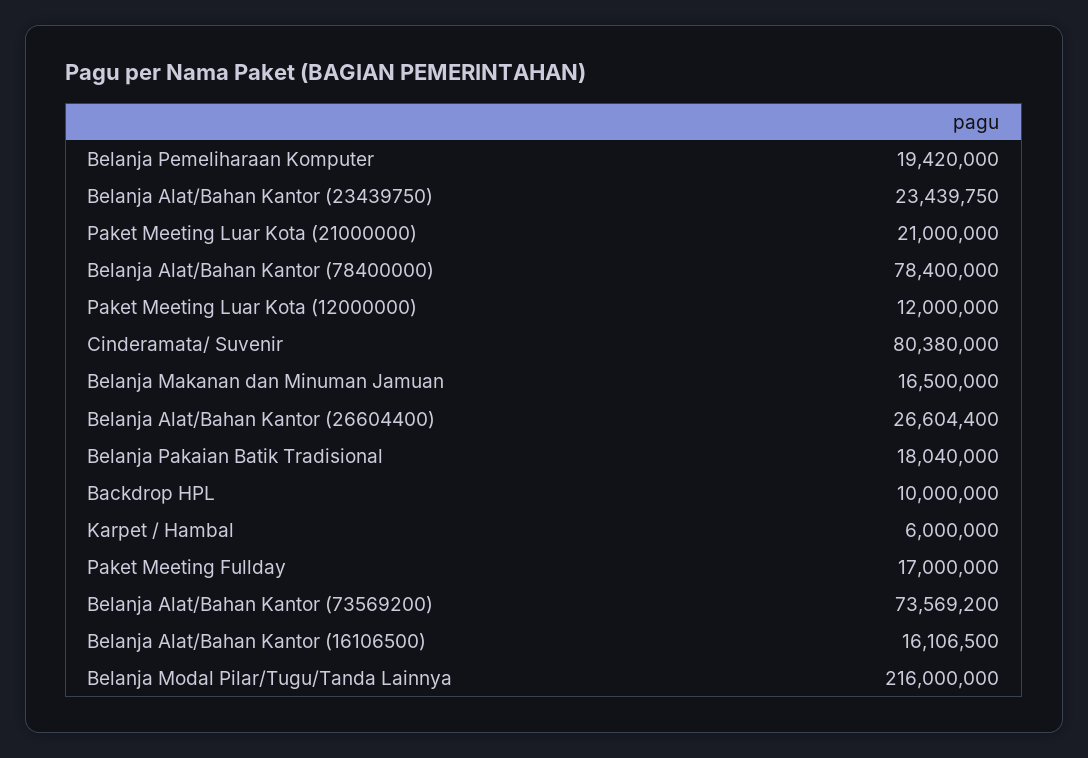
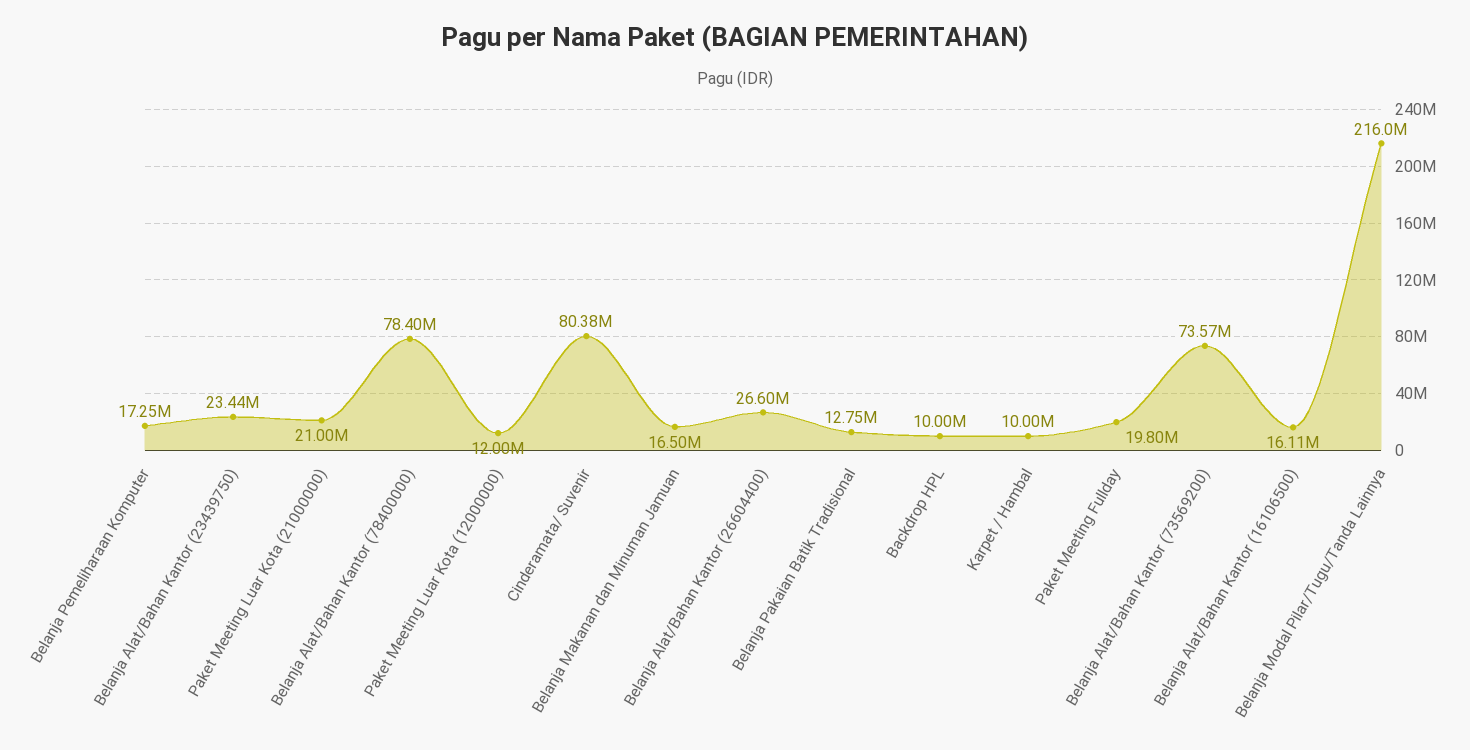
  {
-   "Belanja Pemeliharaan Komputer": 19420000,
+   "Belanja Pemeliharaan Komputer": 17250000,
    "Belanja Alat/Bahan Kantor (23439750)": 23439750,
    "Paket Meeting Luar Kota (21000000)": 21000000,
    "Belanja Alat/Bahan Kantor (78400000)": 78400000,
    "Paket Meeting Luar Kota (12000000)": 12000000,
    "Cinderamata/ Suvenir": 80380000,
    "Belanja Makanan dan Minuman Jamuan": 16500000,
    "Belanja Alat/Bahan Kantor (26604400)": 26604400,
-   "Belanja Pakaian Batik Tradisional": 18040000,
+   "Belanja Pakaian Batik Tradisional": 12750000,
    "Backdrop HPL": 10000000,
-   "Karpet / Hambal": 6000000,
+   "Karpet / Hambal": 10000000,
-   "Paket Meeting Fullday": 17000000,
+   "Paket Meeting Fullday": 19800000,
    "Belanja Alat/Bahan Kantor (73569200)": 73569200,
    "Belanja Alat/Bahan Kantor (16106500)": 16106500,
    "Belanja Modal Pilar/Tugu/Tanda Lainnya": 216000000
  }

